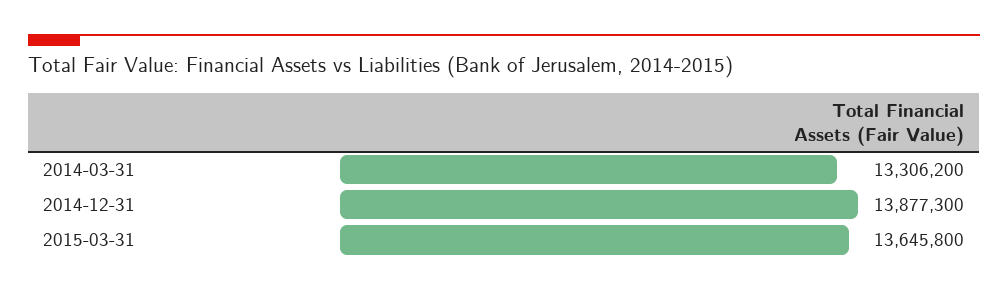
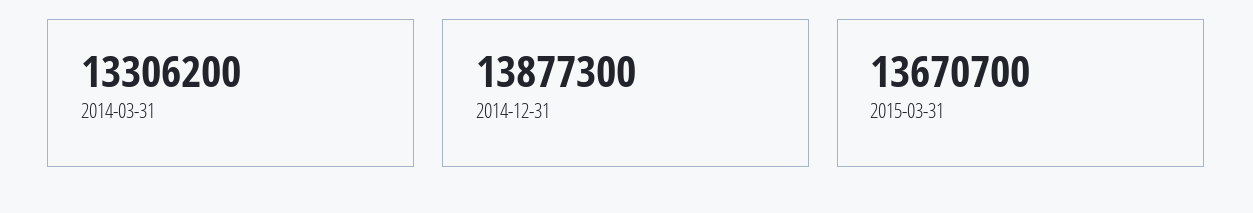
  {
    "2014-03-31": 13306200,
    "2014-12-31": 13877300,
-   "2015-03-31": 13645800
+   "2015-03-31": 13670700
  }

